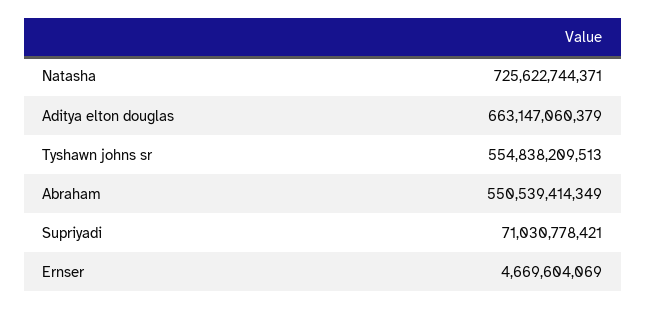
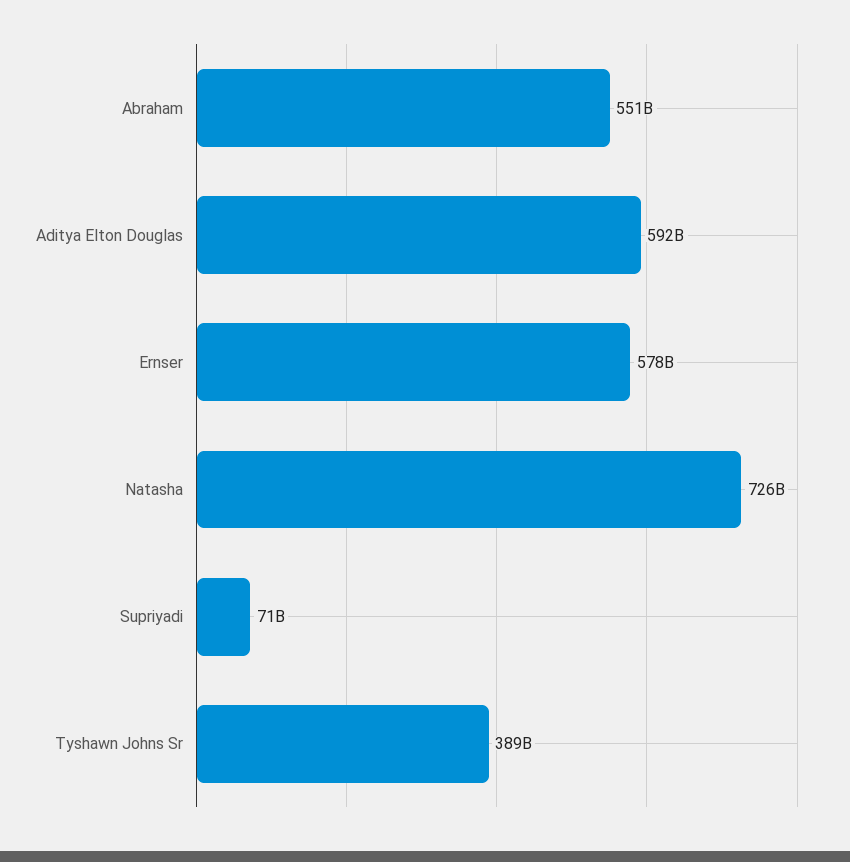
  {
    "Natasha": 725622744371,
-   "Aditya elton douglas": 663147060379,
+   "Aditya elton douglas": 592000000000,
-   "Tyshawn johns sr": 554838209513,
+   "Tyshawn johns sr": 389000000000,
    "Abraham": 550539414349,
    "Supriyadi": 71030778421,
-   "Ernser": 4669604069
+   "Ernser": 578000000000
  }

